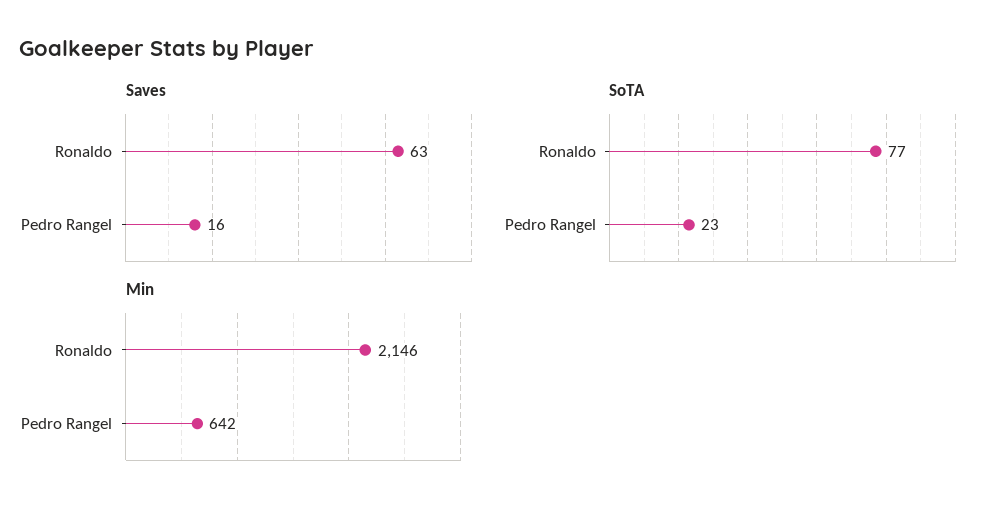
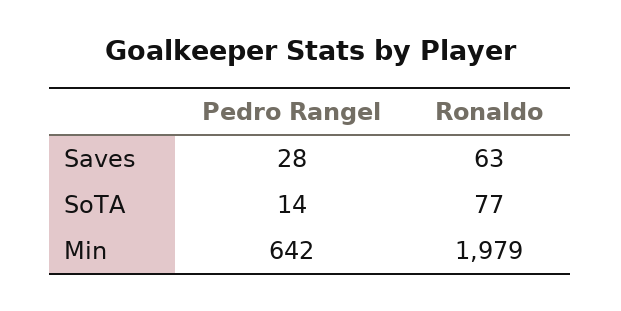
  {
    "Saves": {
      "Ronaldo": 63,
-     "Pedro Rangel": 16
+     "Pedro Rangel": 28
    },
    "SoTA": {
      "Ronaldo": 77,
-     "Pedro Rangel": 23
+     "Pedro Rangel": 14
    },
    "Min": {
-     "Ronaldo": 2146,
+     "Ronaldo": 1979,
      "Pedro Rangel": 642
    }
  }

